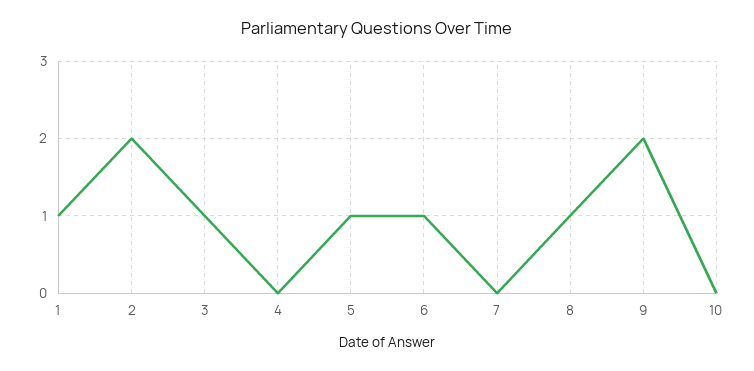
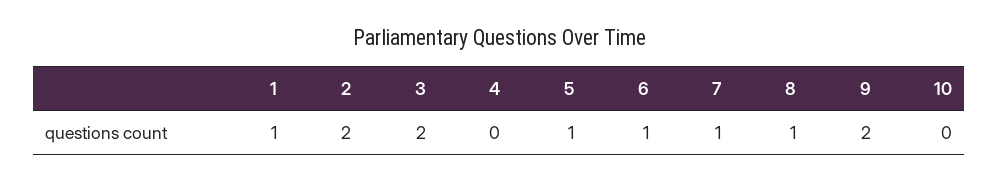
  {
    "1": 1,
    "2": 2,
-   "3": 1,
+   "3": 2,
    "4": 0,
    "5": 1,
    "6": 1,
-   "7": 0,
+   "7": 1,
    "8": 1,
    "9": 2,
    "10": 0
  }

